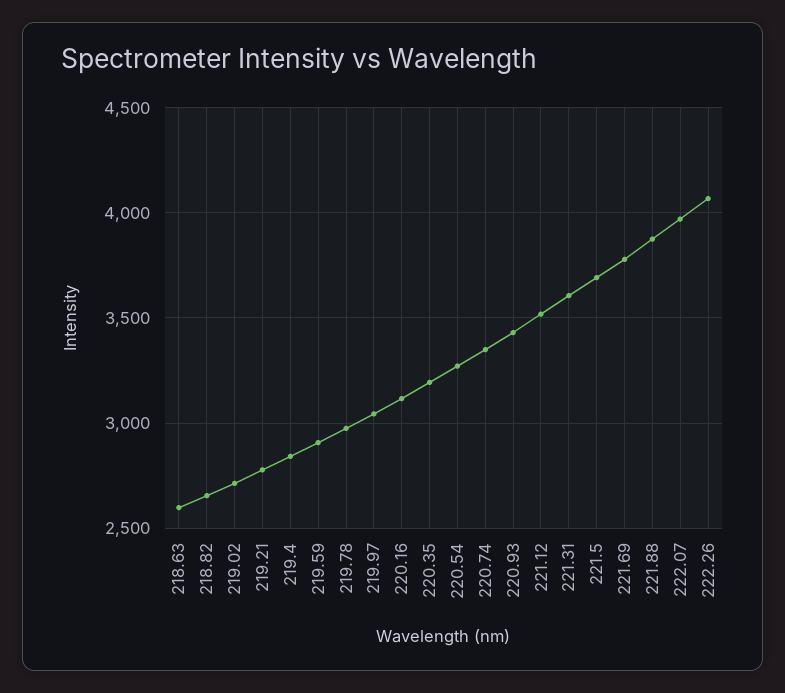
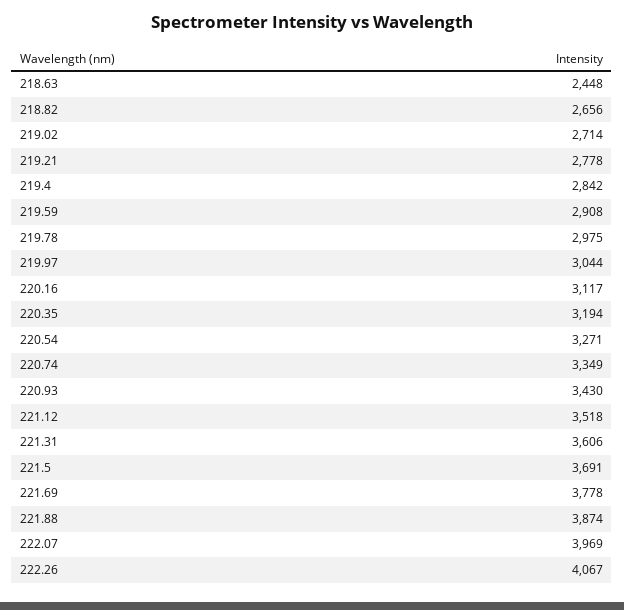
  {
-   "218.63": 2600,
+   "218.63": 2448,
    "218.82": 2656,
    "219.02": 2714,
    "219.21": 2778,
    "219.4": 2842,
    "219.59": 2908,
    "219.78": 2975,
    "219.97": 3044,
    "220.16": 3117,
    "220.35": 3194,
    "220.54": 3271,
    "220.74": 3349,
    "220.93": 3430,
    "221.12": 3518,
    "221.31": 3606,
    "221.5": 3691,
    "221.69": 3778,
    "221.88": 3874,
    "222.07": 3969,
    "222.26": 4067
  }

